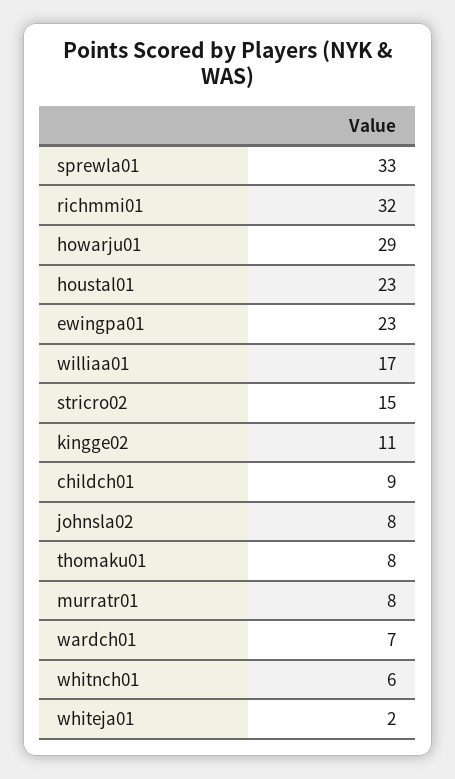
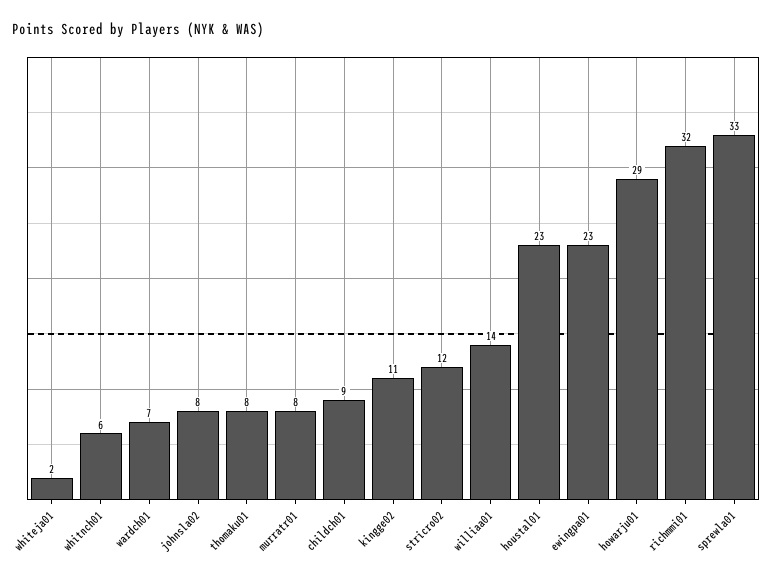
  {
    "sprewla01": 33,
    "richmmi01": 32,
    "howarju01": 29,
    "houstal01": 23,
    "ewingpa01": 23,
-   "williaa01": 17,
+   "williaa01": 14,
-   "stricro02": 15,
+   "stricro02": 12,
    "kingge02": 11,
    "childch01": 9,
    "johnsla02": 8,
    "thomaku01": 8,
    "murratr01": 8,
    "wardch01": 7,
    "whitnch01": 6,
    "whiteja01": 2
  }

